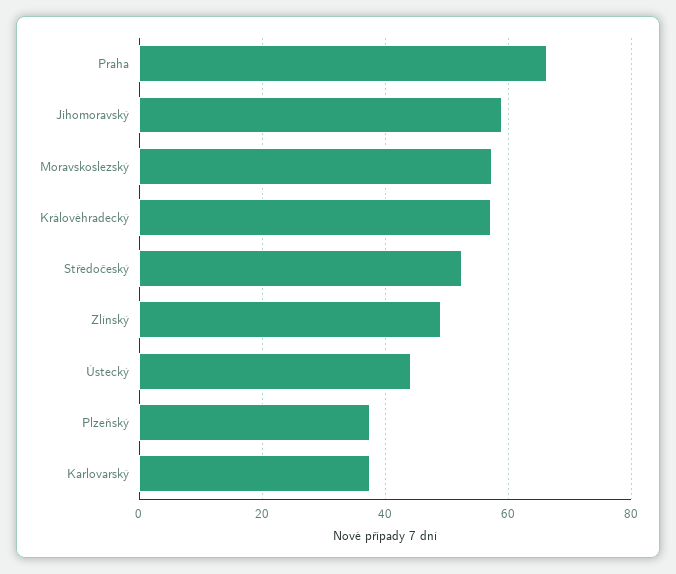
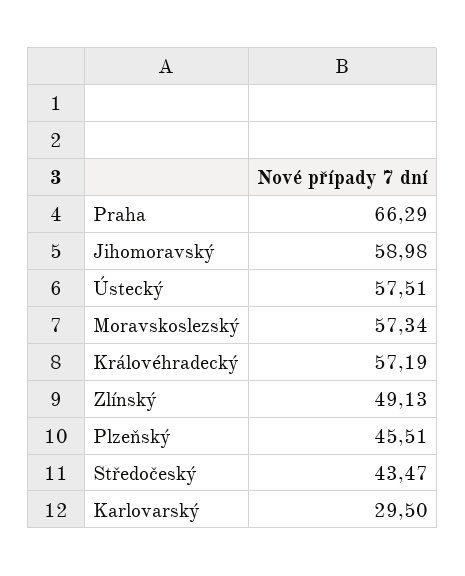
  {
    "Praha": 66.29,
    "Jihomoravský": 58.98,
    "Moravskoslezský": 57.34,
    "Královéhradecký": 57.19,
-   "Středočeský": 52,
+   "Středočeský": 43.47,
    "Zlínský": 49.13,
-   "Ústecký": 44,
+   "Ústecký": 57.51,
-   "Plzeňský": 38,
+   "Plzeňský": 45.51,
-   "Karlovarský": 38
+   "Karlovarský": 29.5
  }

